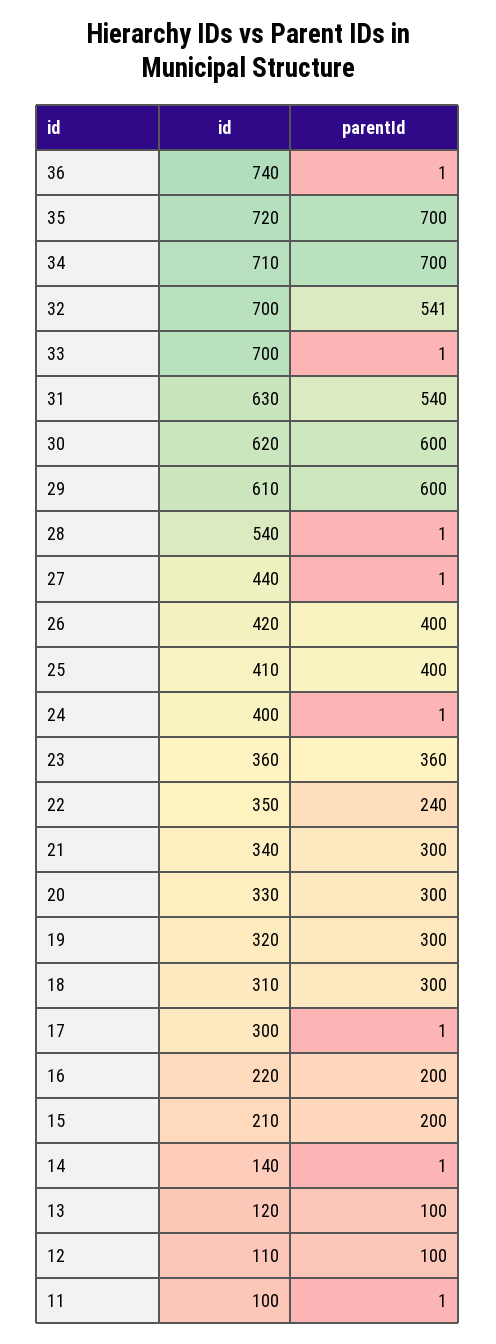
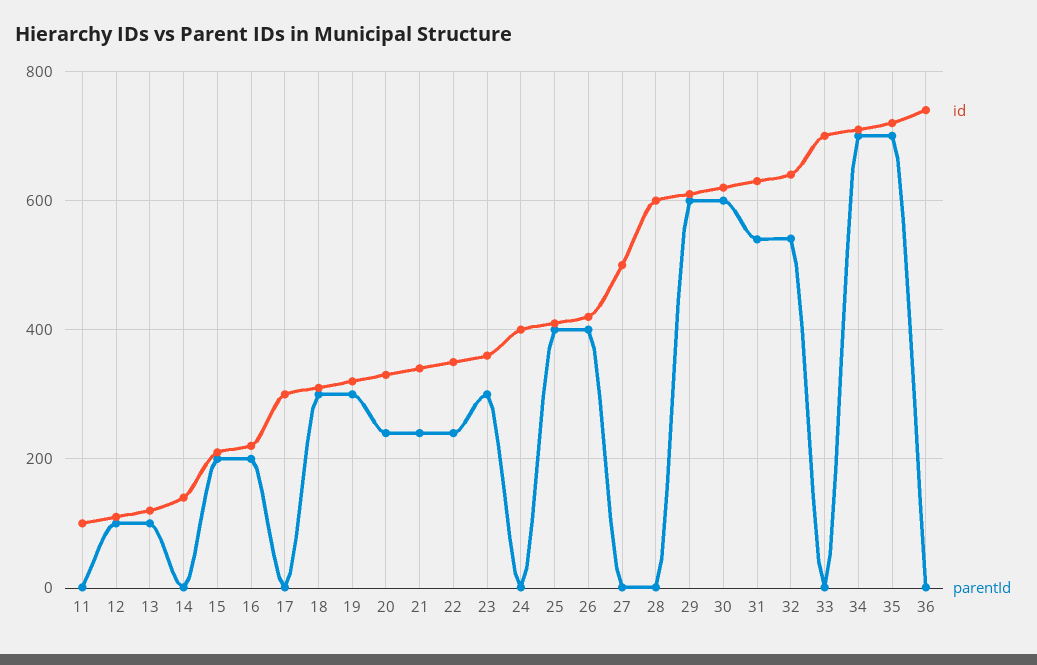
  {
    "id": {
      "36": 740,
      "35": 720,
      "34": 710,
-     "32": 700,
+     "32": 640,
      "33": 700,
      "31": 630,
      "30": 620,
      "29": 610,
-     "28": 540,
+     "28": 600,
-     "27": 440,
+     "27": 500,
      "26": 420,
      "25": 410,
      "24": 400,
      "23": 360,
      "22": 350,
      "21": 340,
      "20": 330,
      "19": 320,
      "18": 310,
      "17": 300,
      "16": 220,
      "15": 210,
      "14": 140,
      "13": 120,
      "12": 110,
      "11": 100
    },
    "parentId": {
      "36": 1,
      "35": 700,
      "34": 700,
      "32": 541,
      "33": 1,
      "31": 540,
      "30": 600,
      "29": 600,
      "28": 1,
      "27": 1,
      "26": 400,
      "25": 400,
      "24": 1,
-     "23": 360,
+     "23": 300,
      "22": 240,
-     "21": 300,
+     "21": 240,
-     "20": 300,
+     "20": 240,
      "19": 300,
      "18": 300,
      "17": 1,
      "16": 200,
      "15": 200,
      "14": 1,
      "13": 100,
      "12": 100,
      "11": 1
    }
  }

